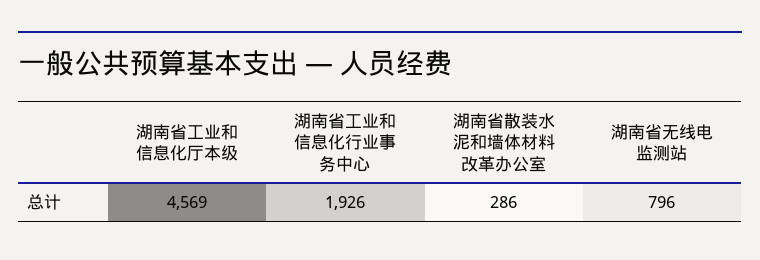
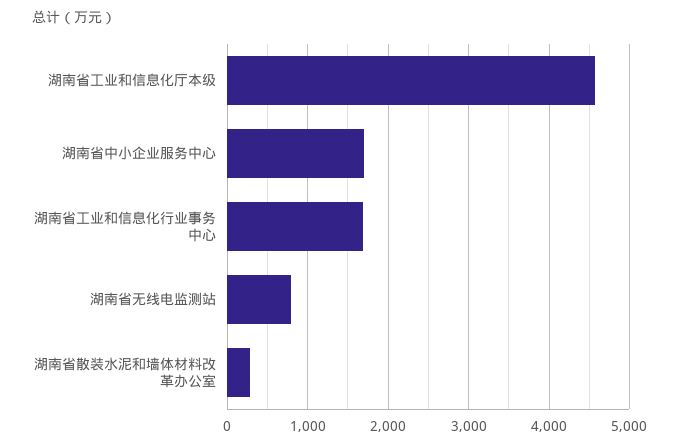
  {
    "湖南省工业和信息化厅本级": 4569,
-   "湖南省工业和信息化行业事务中心": 1926,
+   "湖南省工业和信息化行业事务中心": 1700,
    "湖南省散装水泥和墙体材料改革办公室": 286,
-   "湖南省无线电监测站": 796
+   "湖南省无线电监测站": 796,
+   "湖南省中小企业服务中心": 1700
  }

